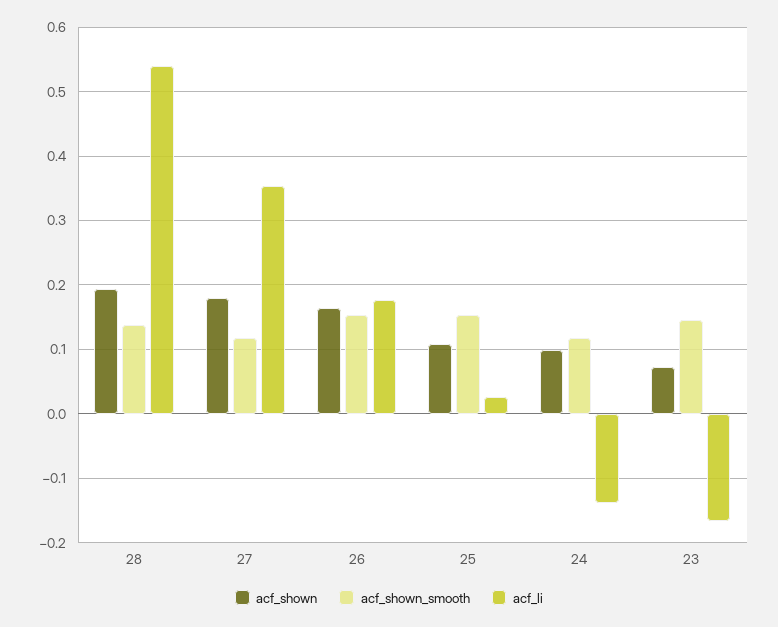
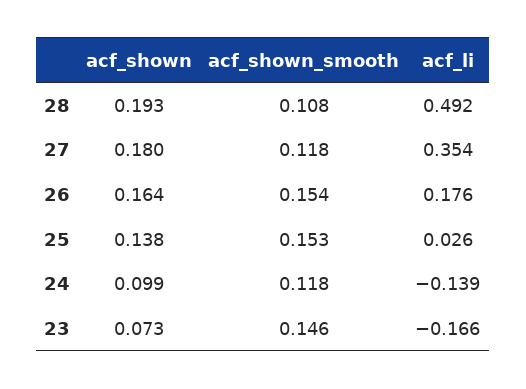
  {
    "acf_shown": {
      "28": 0.193,
      "27": 0.18,
      "26": 0.164,
-     "25": 0.11,
+     "25": 0.138,
      "24": 0.099,
      "23": 0.073
    },
    "acf_shown_smooth": {
-     "28": 0.14,
+     "28": 0.108,
      "27": 0.118,
      "26": 0.154,
      "25": 0.153,
      "24": 0.118,
      "23": 0.146
    },
    "acf_li": {
-     "28": 0.54,
+     "28": 0.492,
      "27": 0.354,
      "26": 0.176,
      "25": 0.026,
      "24": -0.139,
      "23": -0.166
    }
  }

